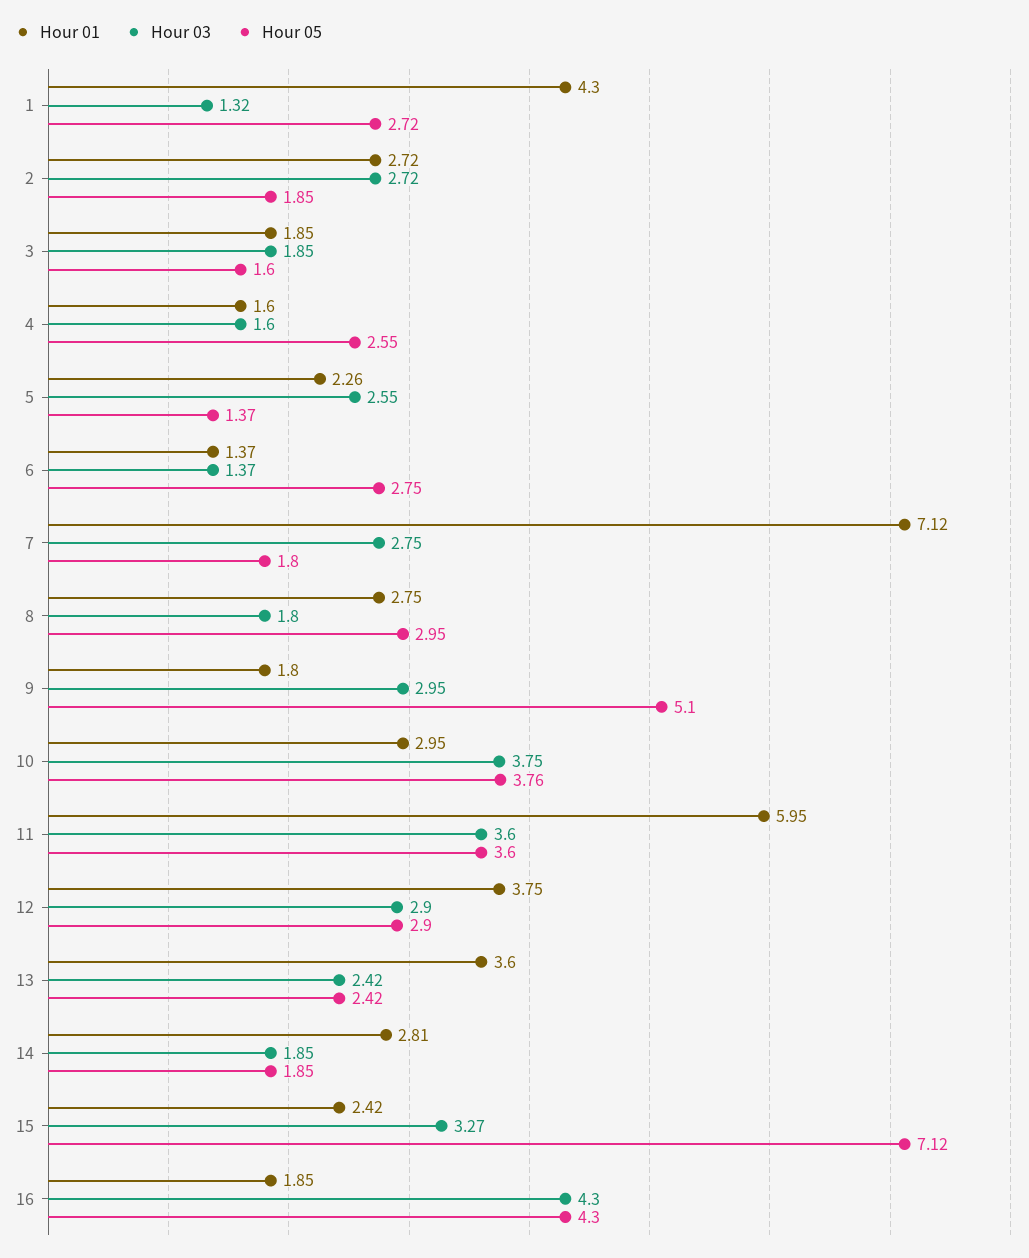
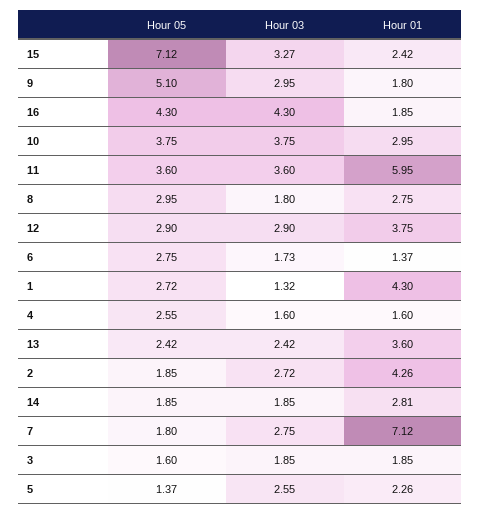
  {
    "Hour 01": {
      "1": 4.3,
-     "2": 2.72,
+     "2": 4.26,
      "3": 1.85,
      "4": 1.6,
      "5": 2.26,
      "6": 1.37,
      "7": 7.12,
      "8": 2.75,
      "9": 1.8,
      "10": 2.95,
      "11": 5.95,
      "12": 3.75,
      "13": 3.6,
      "14": 2.81,
      "15": 2.42,
      "16": 1.85
    },
    "Hour 03": {
      "1": 1.32,
      "2": 2.72,
      "3": 1.85,
      "4": 1.6,
      "5": 2.55,
-     "6": 1.37,
+     "6": 1.73,
      "7": 2.75,
      "8": 1.8,
      "9": 2.95,
      "10": 3.75,
      "11": 3.6,
      "12": 2.9,
      "13": 2.42,
      "14": 1.85,
      "15": 3.27,
      "16": 4.3
    },
    "Hour 05": {
      "1": 2.72,
      "2": 1.85,
      "3": 1.6,
      "4": 2.55,
      "5": 1.37,
      "6": 2.75,
      "7": 1.8,
      "8": 2.95,
      "9": 5.1,
-     "10": 3.76,
+     "10": 3.75,
      "11": 3.6,
      "12": 2.9,
      "13": 2.42,
      "14": 1.85,
      "15": 7.12,
      "16": 4.3
    }
  }

